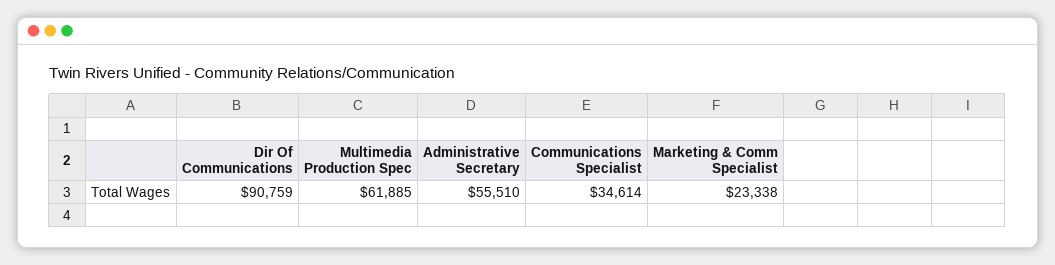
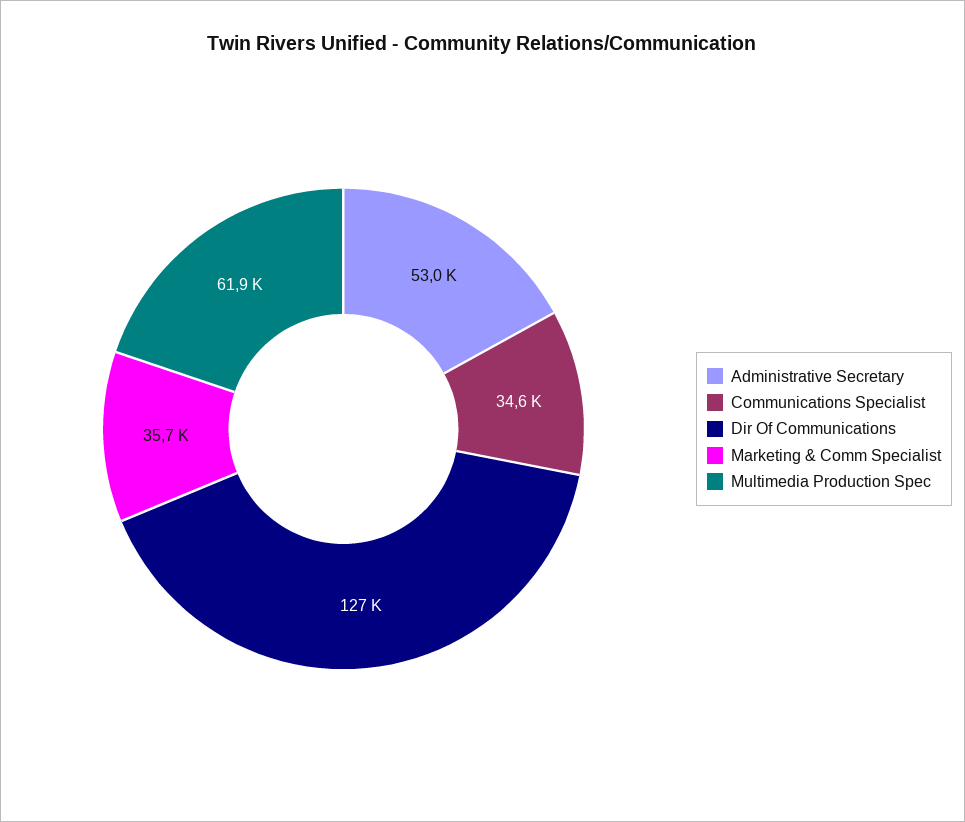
  {
-   "Dir Of Communications": 90759,
+   "Dir Of Communications": 127000,
    "Multimedia Production Spec": 61885,
-   "Administrative Secretary": 55510,
+   "Administrative Secretary": 53000,
    "Communications Specialist": 34614,
-   "Marketing & Comm Specialist": 23338
+   "Marketing & Comm Specialist": 35700
  }

